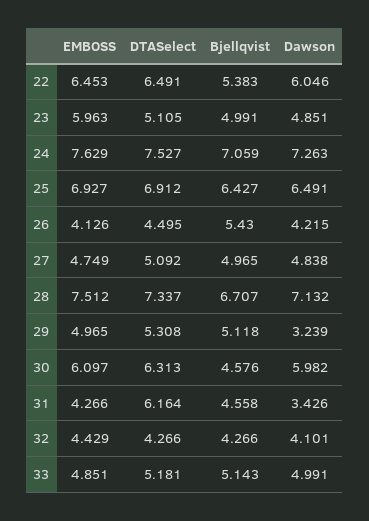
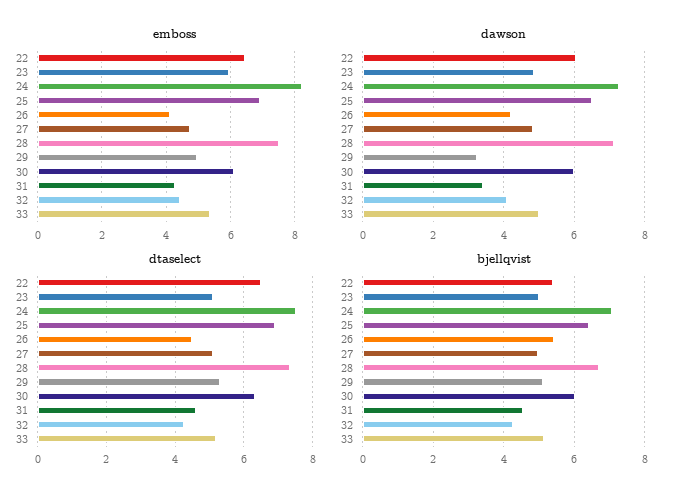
  {
    "EMBOSS": {
      "22": 6.453,
      "23": 5.963,
-     "24": 7.629,
+     "24": 8.2,
      "25": 6.927,
      "26": 4.126,
      "27": 4.749,
      "28": 7.512,
      "29": 4.965,
      "30": 6.097,
      "31": 4.266,
      "32": 4.429,
-     "33": 4.851
+     "33": 5.4
    },
    "DTASelect": {
      "22": 6.491,
      "23": 5.105,
      "24": 7.527,
      "25": 6.912,
      "26": 4.495,
      "27": 5.092,
      "28": 7.337,
      "29": 5.308,
      "30": 6.313,
-     "31": 6.164,
+     "31": 4.6,
      "32": 4.266,
      "33": 5.181
    },
    "Bjellqvist": {
      "22": 5.383,
      "23": 4.991,
      "24": 7.059,
      "25": 6.427,
      "26": 5.43,
      "27": 4.965,
      "28": 6.707,
      "29": 5.118,
-     "30": 4.576,
+     "30": 6,
      "31": 4.558,
      "32": 4.266,
      "33": 5.143
    },
    "Dawson": {
      "22": 6.046,
      "23": 4.851,
      "24": 7.263,
      "25": 6.491,
      "26": 4.215,
      "27": 4.838,
      "28": 7.132,
      "29": 3.239,
      "30": 5.982,
      "31": 3.426,
      "32": 4.101,
      "33": 4.991
    }
  }

